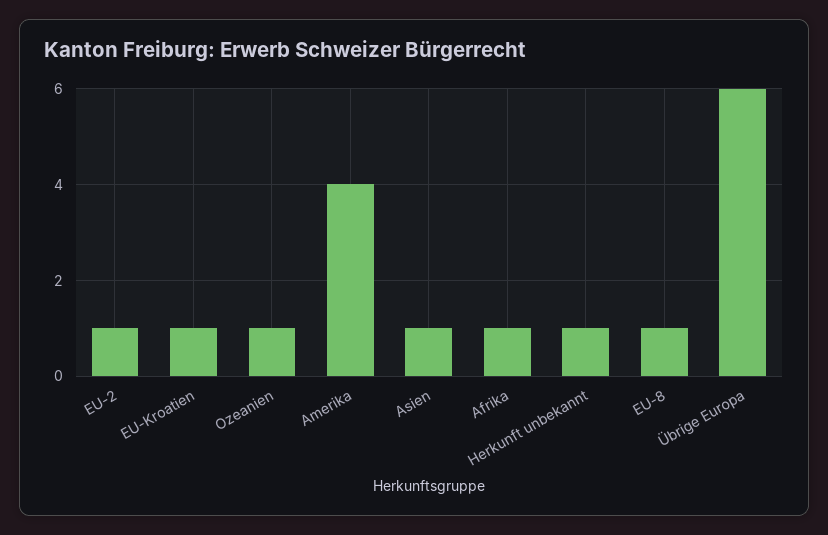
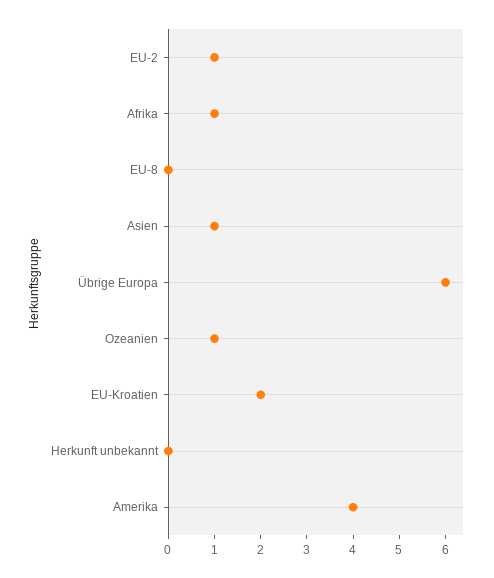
  {
    "EU-2": 1,
-   "EU-Kroatien": 1,
+   "EU-Kroatien": 2,
    "Ozeanien": 1,
    "Amerika": 4,
    "Asien": 1,
    "Afrika": 1,
-   "Herkunft unbekannt": 1,
+   "Herkunft unbekannt": 0,
-   "EU-8": 1,
+   "EU-8": 0,
    "Übrige Europa": 6
  }

